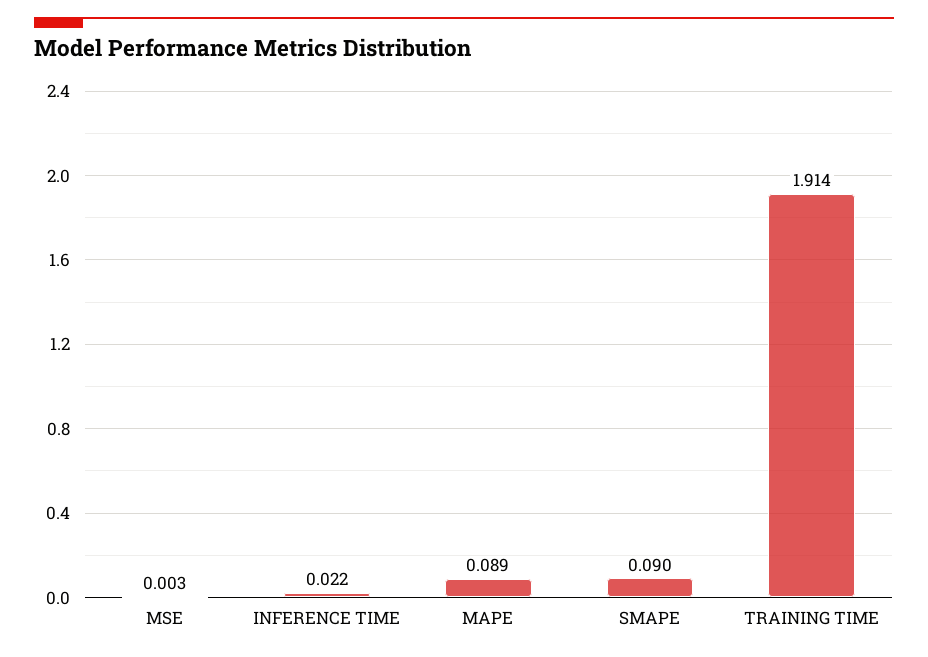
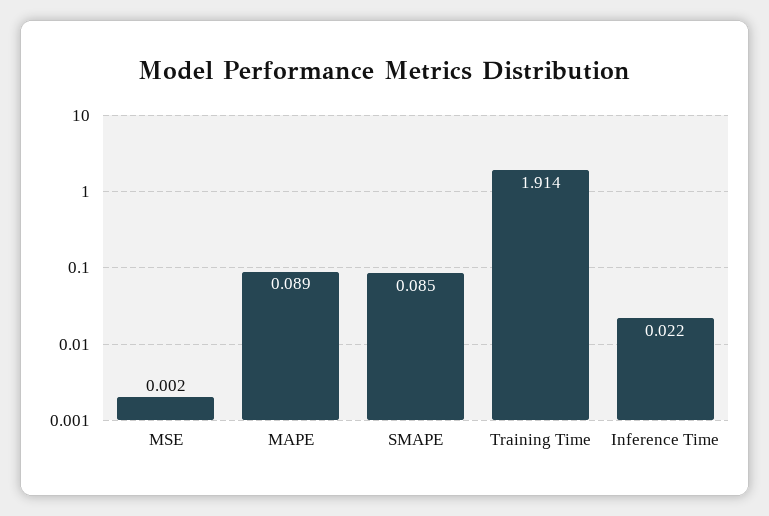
  {
-   "MSE": 0.003,
+   "MSE": 0.002,
    "INFERENCE TIME": 0.022,
    "MAPE": 0.089,
-   "SMAPE": 0.09,
+   "SMAPE": 0.085,
    "TRAINING TIME": 1.914
  }

